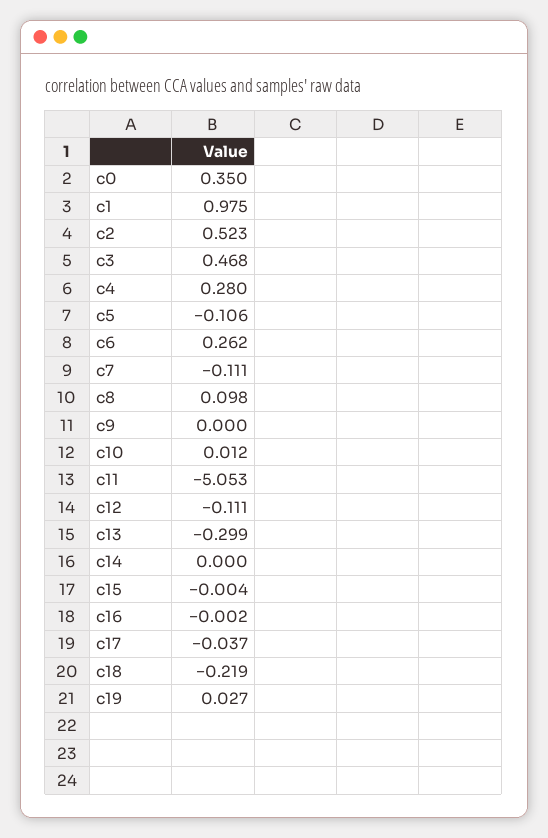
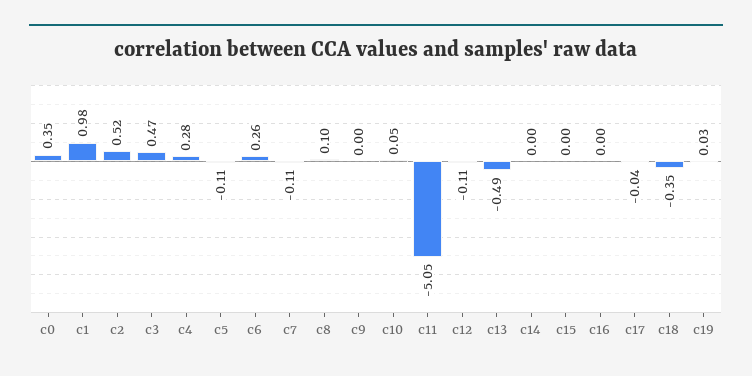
  {
    "c0": 0.35,
    "c1": 0.975,
    "c2": 0.523,
    "c3": 0.468,
    "c4": 0.28,
    "c5": -0.106,
    "c6": 0.262,
    "c7": -0.111,
    "c8": 0.098,
    "c9": 0,
-   "c10": 0.012,
+   "c10": 0.05,
    "c11": -5.053,
    "c12": -0.111,
-   "c13": -0.299,
+   "c13": -0.49,
    "c14": 0,
    "c15": -0.004,
    "c16": -0.002,
    "c17": -0.037,
-   "c18": -0.219,
+   "c18": -0.35,
    "c19": 0.027
  }

